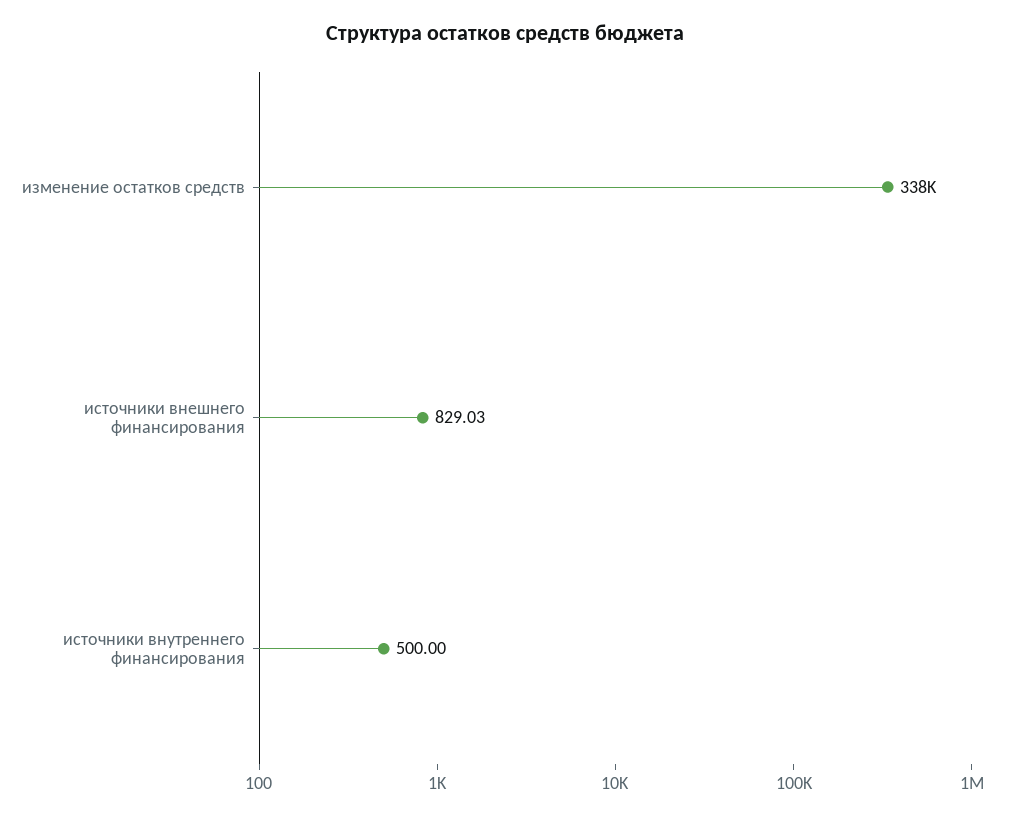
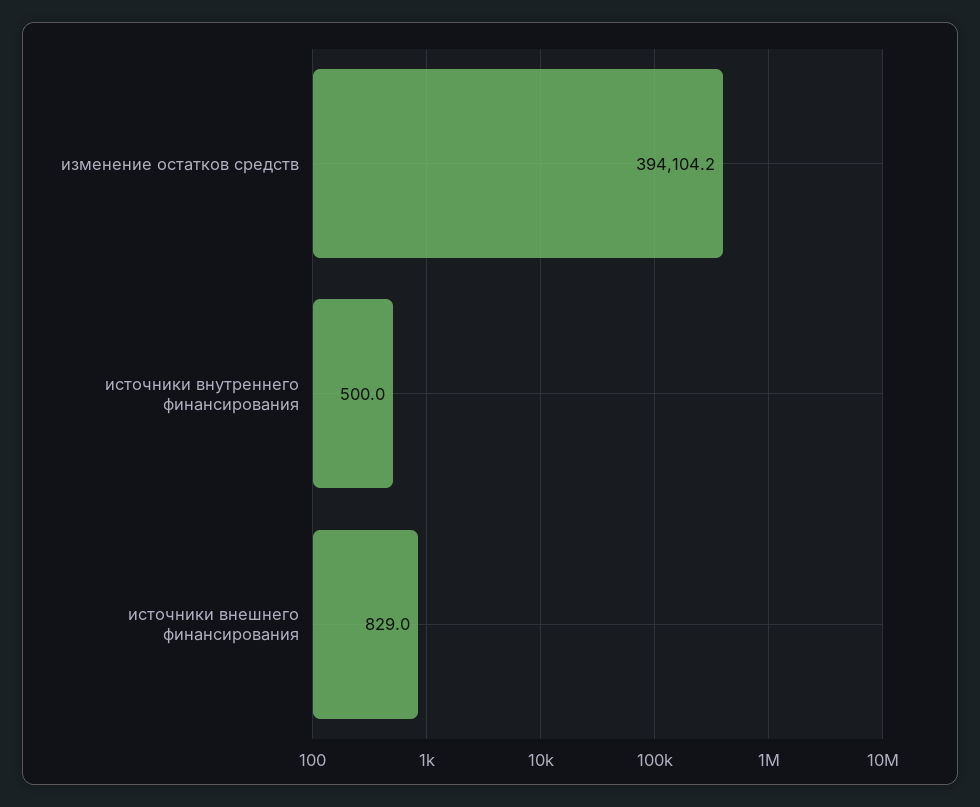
  {
-   "изменение остатков средств": 338000,
+   "изменение остатков средств": 394104.2,
    "источники внешнего финансирования": 829.03,
    "источники внутреннего финансирования": 500
  }

